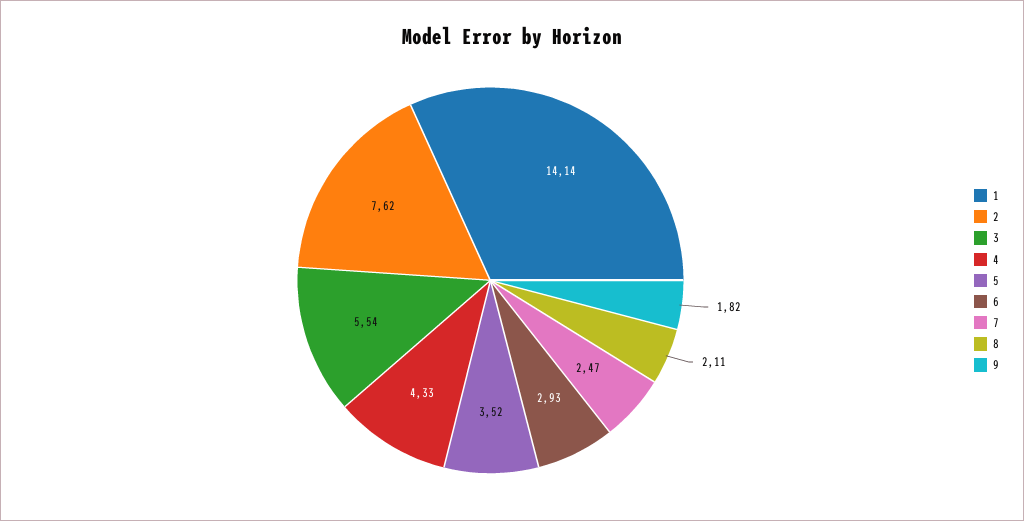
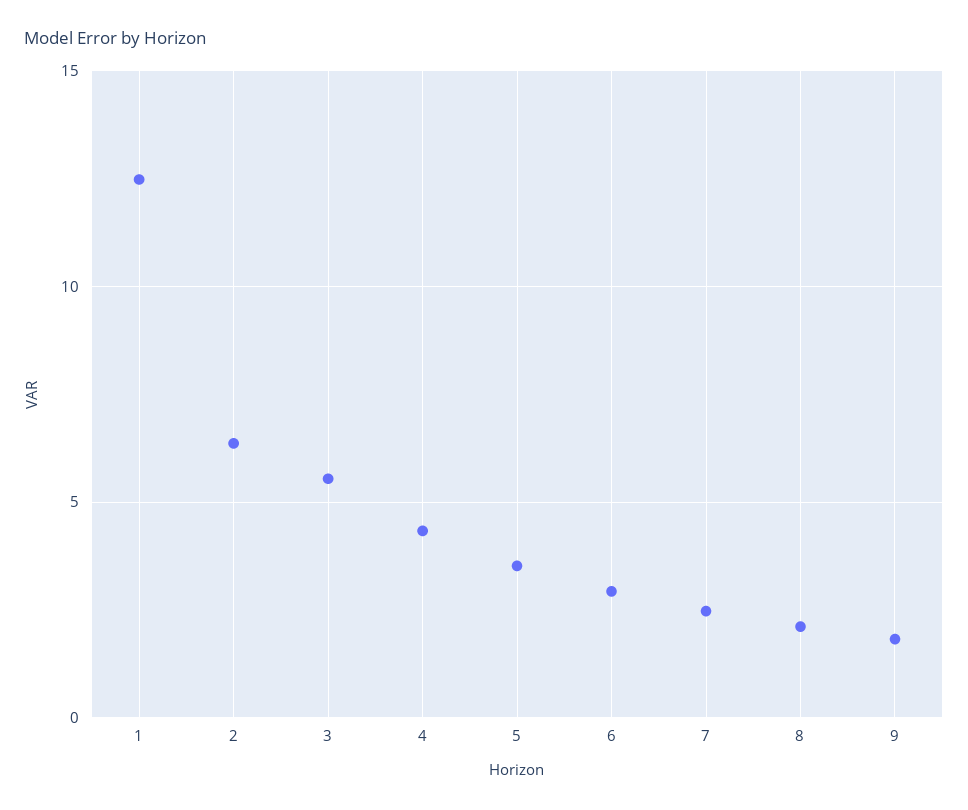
  {
-   "1": 14.14,
+   "1": 12.5,
-   "2": 7.62,
+   "2": 6.5,
    "3": 5.54,
    "4": 4.33,
    "5": 3.52,
    "6": 2.93,
    "7": 2.47,
    "8": 2.11,
    "9": 1.82
  }

